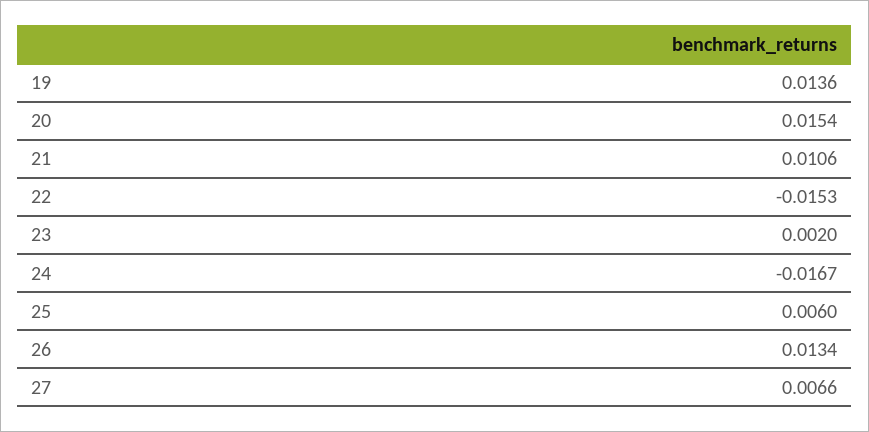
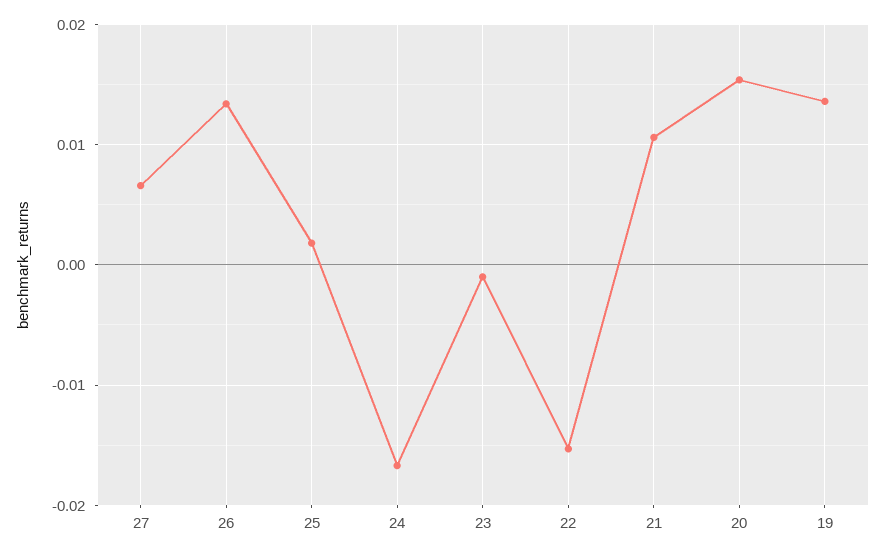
  {
    "19": 0.0136,
    "20": 0.0154,
    "21": 0.0106,
    "22": -0.0153,
-   "23": 0.002,
+   "23": -0.001,
    "24": -0.0167,
-   "25": 0.006,
+   "25": 0.002,
    "26": 0.0134,
    "27": 0.0066
  }

